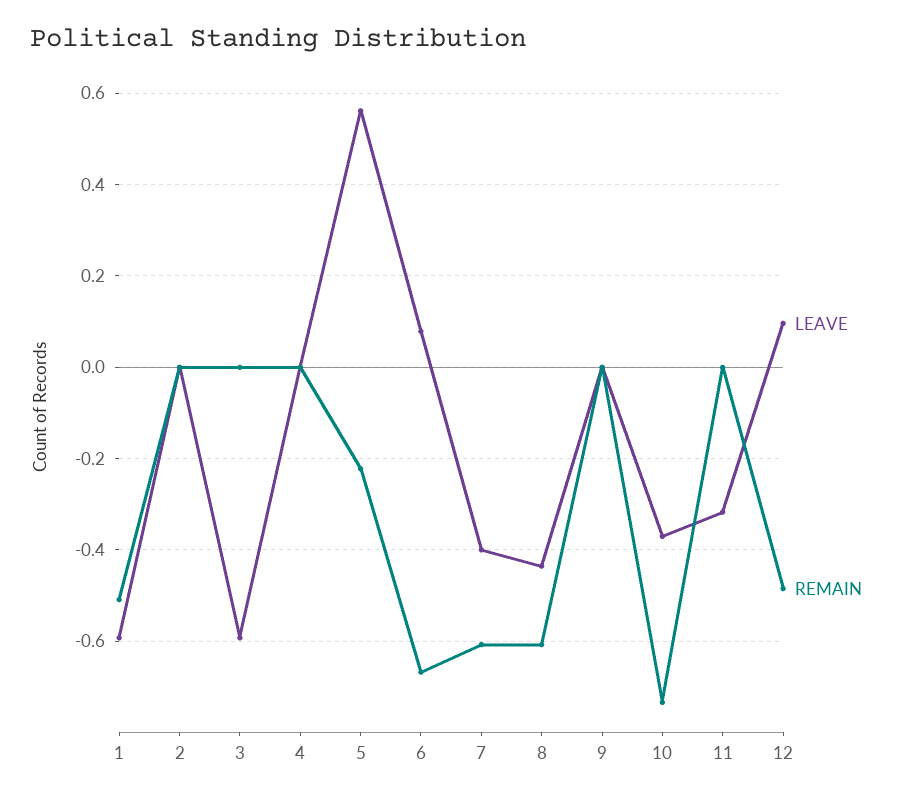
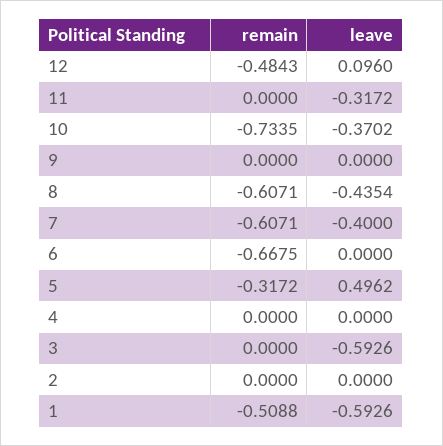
  {
    "LEAVE": {
      "1": -0.5926,
      "2": 0,
      "3": -0.5926,
      "4": 0,
-     "5": 0.56,
+     "5": 0.4962,
-     "6": 0.08,
+     "6": 0,
      "7": -0.4,
      "8": -0.4354,
      "9": 0,
      "10": -0.3702,
      "11": -0.3172,
      "12": 0.096
    },
    "REMAIN": {
      "1": -0.5088,
      "2": 0,
      "3": 0,
      "4": 0,
-     "5": -0.22,
+     "5": -0.3172,
      "6": -0.6675,
      "7": -0.6071,
      "8": -0.6071,
      "9": 0,
      "10": -0.7335,
      "11": 0,
      "12": -0.4843
    }
  }

